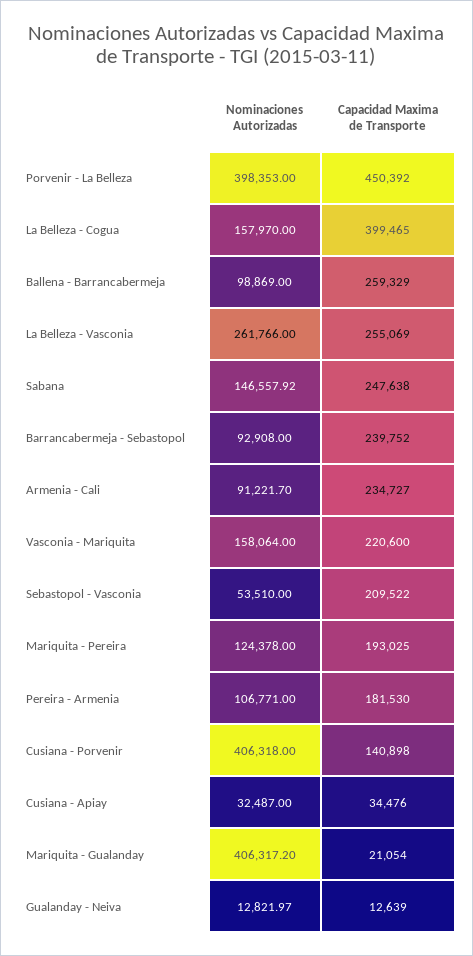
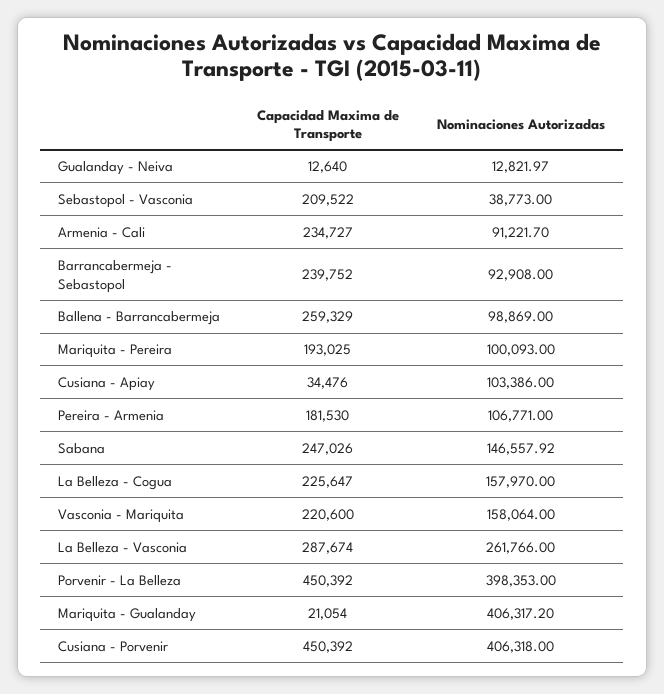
  {
    "Nominaciones Autorizadas": {
      "Porvenir - La Belleza": 398353,
      "La Belleza - Cogua": 157970,
      "Ballena - Barrancabermeja": 98869,
      "La Belleza - Vasconia": 261766,
      "Sabana": 146557.92,
      "Barrancabermeja - Sebastopol": 92908,
      "Armenia - Cali": 91221.7,
      "Vasconia - Mariquita": 158064,
-     "Sebastopol - Vasconia": 53510,
+     "Sebastopol - Vasconia": 38773,
-     "Mariquita - Pereira": 124378,
+     "Mariquita - Pereira": 100093,
      "Pereira - Armenia": 106771,
      "Cusiana - Porvenir": 406318,
-     "Cusiana - Apiay": 32487,
+     "Cusiana - Apiay": 103386,
      "Mariquita - Gualanday": 406317.2,
      "Gualanday - Neiva": 12821.97
    },
    "Capacidad Maxima de Transporte": {
      "Porvenir - La Belleza": 450392,
-     "La Belleza - Cogua": 399465,
+     "La Belleza - Cogua": 225647,
      "Ballena - Barrancabermeja": 259329,
-     "La Belleza - Vasconia": 255069,
+     "La Belleza - Vasconia": 287674,
-     "Sabana": 247638,
+     "Sabana": 247026,
      "Barrancabermeja - Sebastopol": 239752,
      "Armenia - Cali": 234727,
      "Vasconia - Mariquita": 220600,
      "Sebastopol - Vasconia": 209522,
      "Mariquita - Pereira": 193025,
      "Pereira - Armenia": 181530,
-     "Cusiana - Porvenir": 140898,
+     "Cusiana - Porvenir": 450392,
      "Cusiana - Apiay": 34476,
      "Mariquita - Gualanday": 21054,
-     "Gualanday - Neiva": 12639
+     "Gualanday - Neiva": 12640
    }
  }

